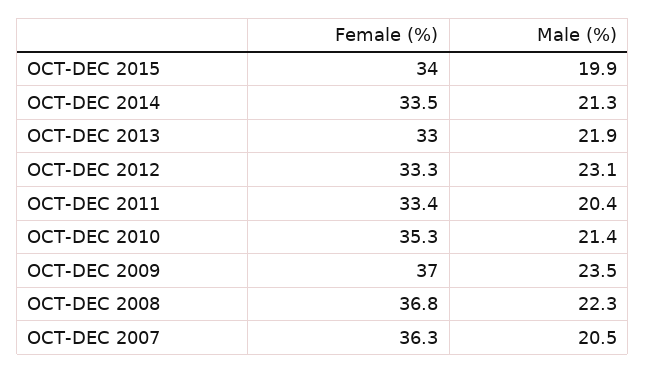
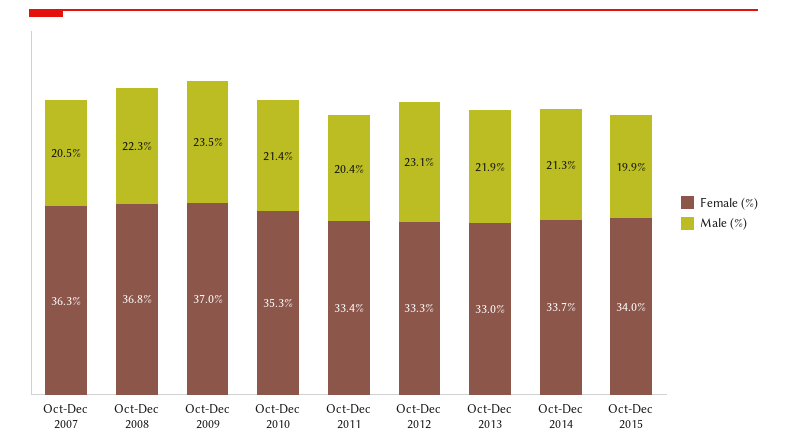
  {
    "Female (%)": {
      "OCT-DEC 2015": 34,
-     "OCT-DEC 2014": 33.5,
+     "OCT-DEC 2014": 33.7,
      "OCT-DEC 2013": 33,
      "OCT-DEC 2012": 33.3,
      "OCT-DEC 2011": 33.4,
      "OCT-DEC 2010": 35.3,
      "OCT-DEC 2009": 37,
      "OCT-DEC 2008": 36.8,
      "OCT-DEC 2007": 36.3
    },
    "Male (%)": {
      "OCT-DEC 2015": 19.9,
      "OCT-DEC 2014": 21.3,
      "OCT-DEC 2013": 21.9,
      "OCT-DEC 2012": 23.1,
      "OCT-DEC 2011": 20.4,
      "OCT-DEC 2010": 21.4,
      "OCT-DEC 2009": 23.5,
      "OCT-DEC 2008": 22.3,
      "OCT-DEC 2007": 20.5
    }
  }

